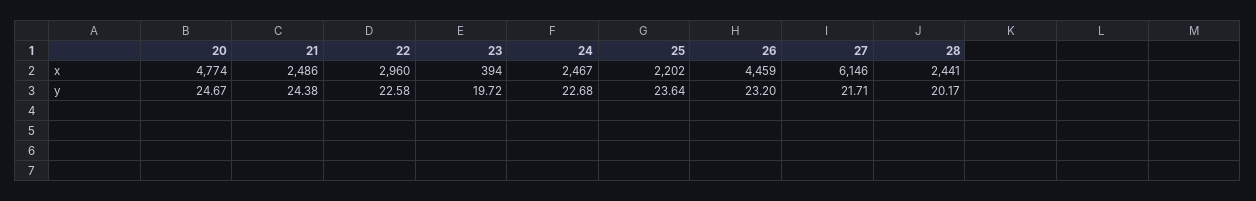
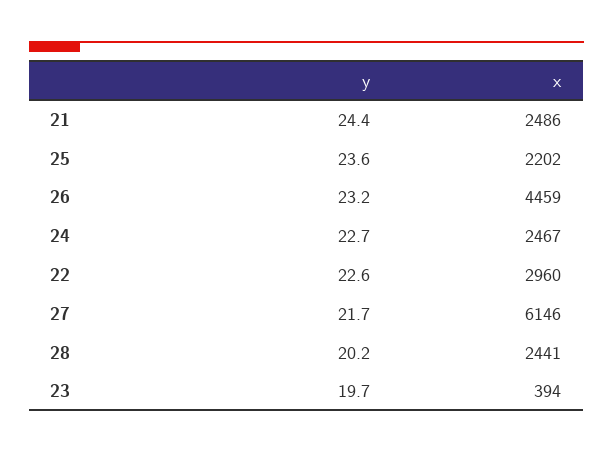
  {
-   "20": {
-     "x": 4774,
-     "y": 24.67
-   },
    "21": {
      "x": 2486,
      "y": 24.38
    },
    "22": {
      "x": 2960,
      "y": 22.58
    },
    "23": {
      "x": 394,
      "y": 19.72
    },
    "24": {
      "x": 2467,
      "y": 22.68
    },
    "25": {
      "x": 2202,
      "y": 23.64
    },
    "26": {
      "x": 4459,
      "y": 23.2
    },
    "27": {
      "x": 6146,
      "y": 21.71
    },
    "28": {
      "x": 2441,
      "y": 20.17
    }
  }

